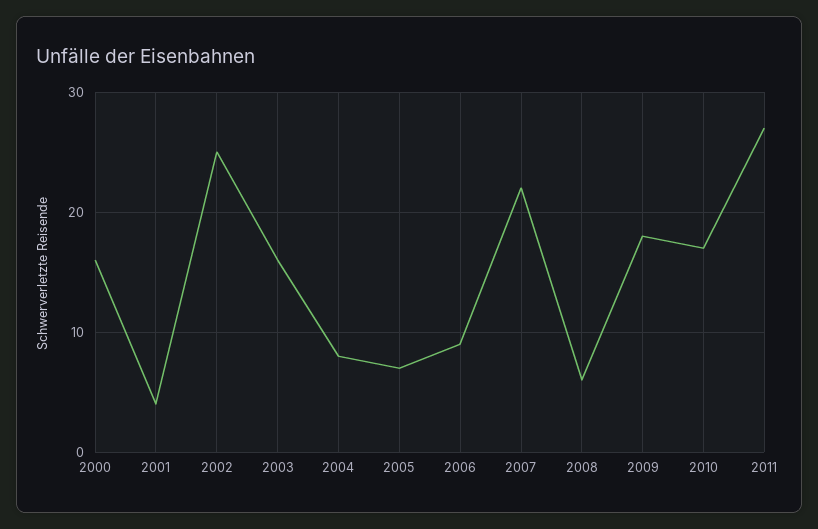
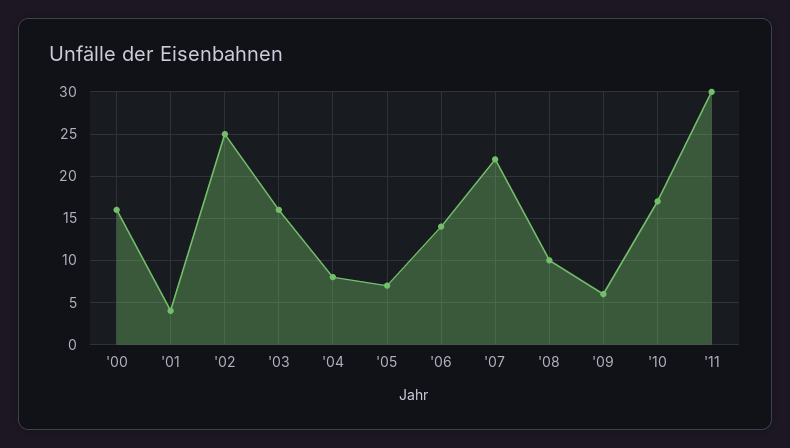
  {
    "2000": 16,
    "2001": 4,
    "2002": 25,
    "2003": 16,
    "2004": 8,
    "2005": 7,
-   "2006": 9,
+   "2006": 14,
    "2007": 22,
-   "2008": 6,
+   "2008": 10,
-   "2009": 18,
+   "2009": 6,
    "2010": 17,
-   "2011": 27
+   "2011": 30
  }

